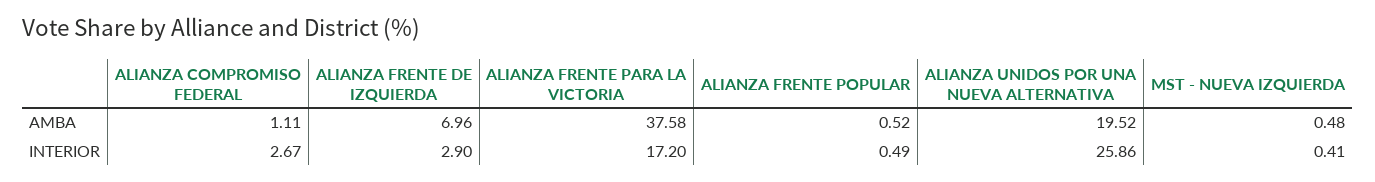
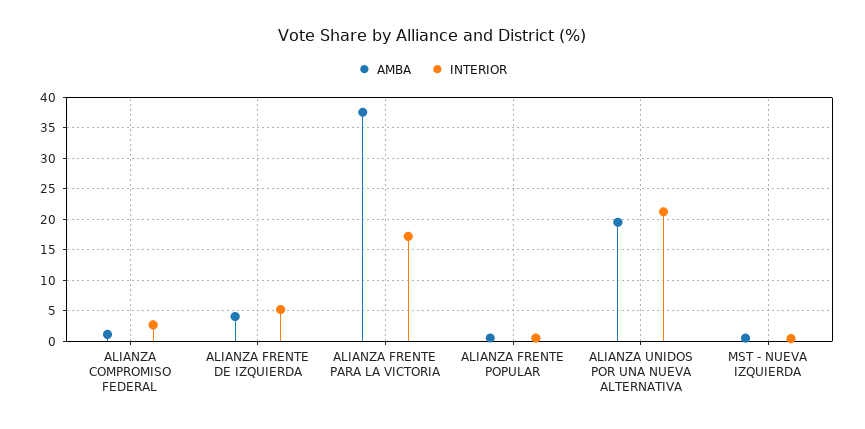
  {
    "AMBA": {
      "ALIANZA COMPROMISO FEDERAL": 1.11,
-     "ALIANZA FRENTE DE IZQUIERDA": 6.96,
+     "ALIANZA FRENTE DE IZQUIERDA": 4,
      "ALIANZA FRENTE PARA LA VICTORIA": 37.58,
      "ALIANZA FRENTE POPULAR": 0.52,
      "ALIANZA UNIDOS POR UNA NUEVA ALTERNATIVA": 19.52,
      "MST - NUEVA IZQUIERDA": 0.48
    },
    "INTERIOR": {
      "ALIANZA COMPROMISO FEDERAL": 2.67,
-     "ALIANZA FRENTE DE IZQUIERDA": 2.9,
+     "ALIANZA FRENTE DE IZQUIERDA": 5,
      "ALIANZA FRENTE PARA LA VICTORIA": 17.2,
      "ALIANZA FRENTE POPULAR": 0.49,
-     "ALIANZA UNIDOS POR UNA NUEVA ALTERNATIVA": 25.86,
+     "ALIANZA UNIDOS POR UNA NUEVA ALTERNATIVA": 21,
      "MST - NUEVA IZQUIERDA": 0.41
    }
  }

